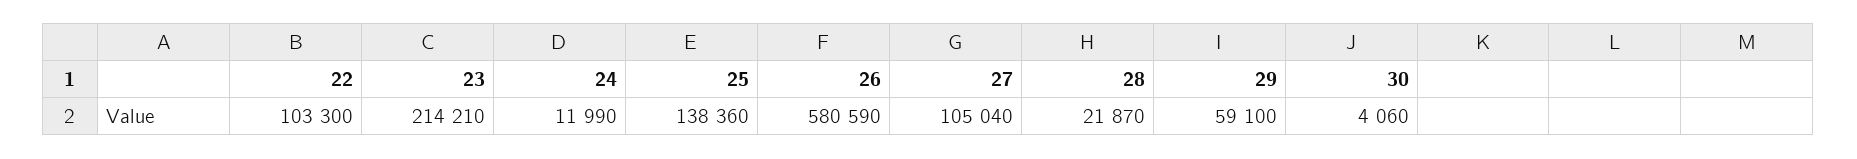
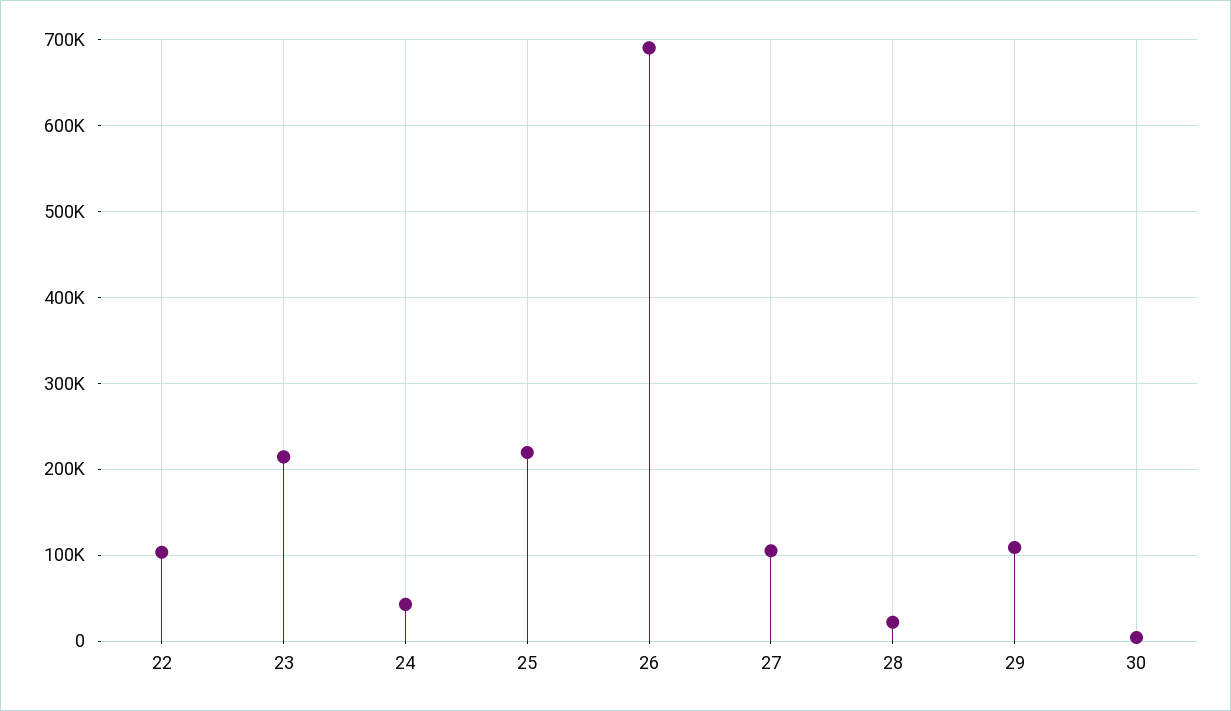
  {
    "22": 103300,
    "23": 214210,
-   "24": 11990,
+   "24": 40000,
-   "25": 138360,
+   "25": 220000,
-   "26": 580590,
+   "26": 690000,
    "27": 105040,
    "28": 21870,
-   "29": 59100,
+   "29": 110000,
    "30": 4060
  }

